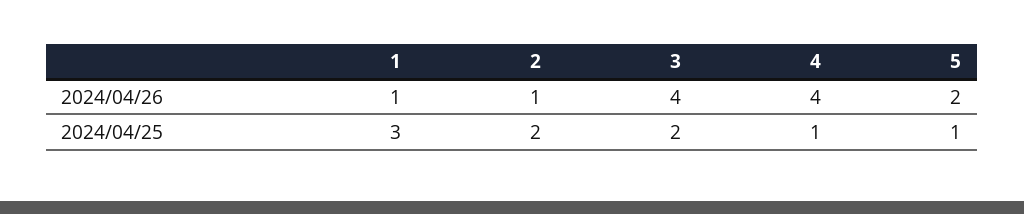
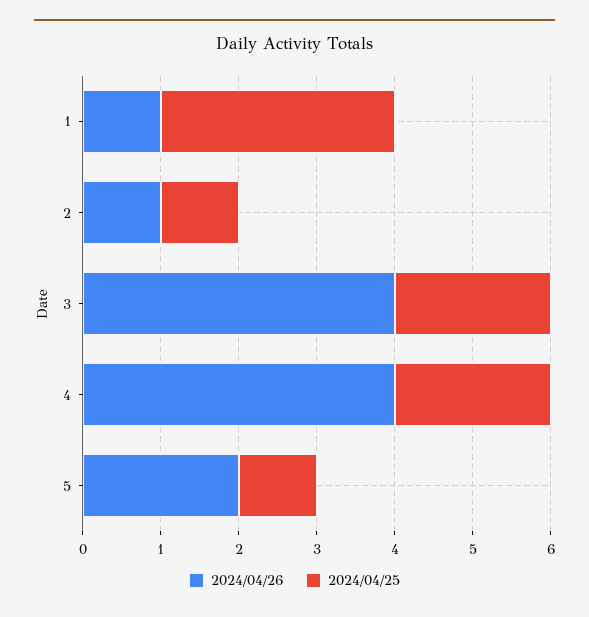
  {
    "2024/04/26": {
      "1": 1,
      "2": 1,
      "3": 4,
      "4": 4,
      "5": 2
    },
    "2024/04/25": {
      "1": 3,
-     "2": 2,
+     "2": 1,
      "3": 2,
-     "4": 1,
+     "4": 2,
      "5": 1
    }
  }

